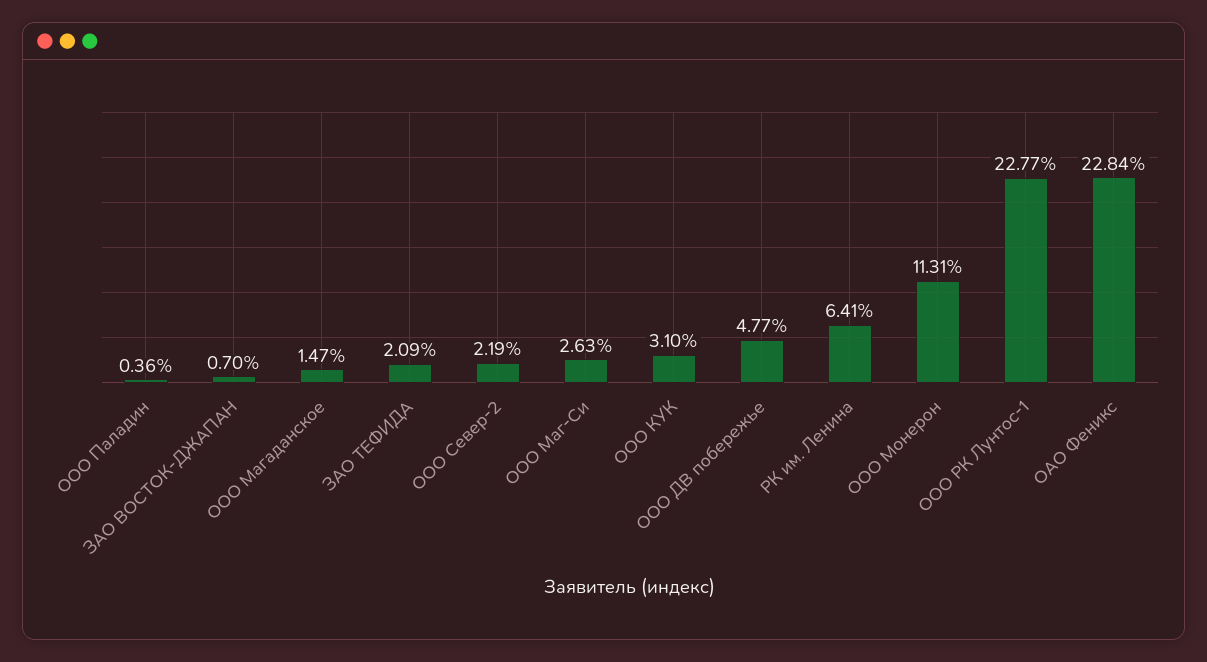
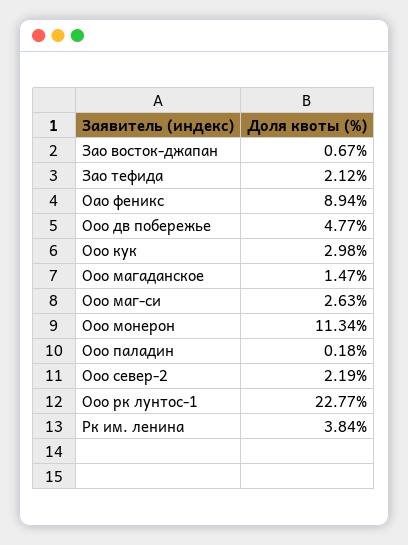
  {
-   "ООО Паладин": 0.36,
+   "ООО Паладин": 0.18,
-   "ЗАО ВОСТОК-ДЖАПАН": 0.7,
+   "ЗАО ВОСТОК-ДЖАПАН": 0.67,
    "ООО Магаданское": 1.47,
-   "ЗАО ТЕФИДА": 2.09,
+   "ЗАО ТЕФИДА": 2.12,
    "ООО Север-2": 2.19,
    "ООО Маг-Си": 2.63,
-   "ООО КУК": 3.1,
+   "ООО КУК": 2.98,
    "ООО ДВ побережье": 4.77,
-   "РК им. Ленина": 6.41,
+   "РК им. Ленина": 3.84,
-   "ООО Монерон": 11.31,
+   "ООО Монерон": 11.34,
    "ООО РК Лунтос-1": 22.77,
-   "ОАО Феникс": 22.84
+   "ОАО Феникс": 8.94
  }

